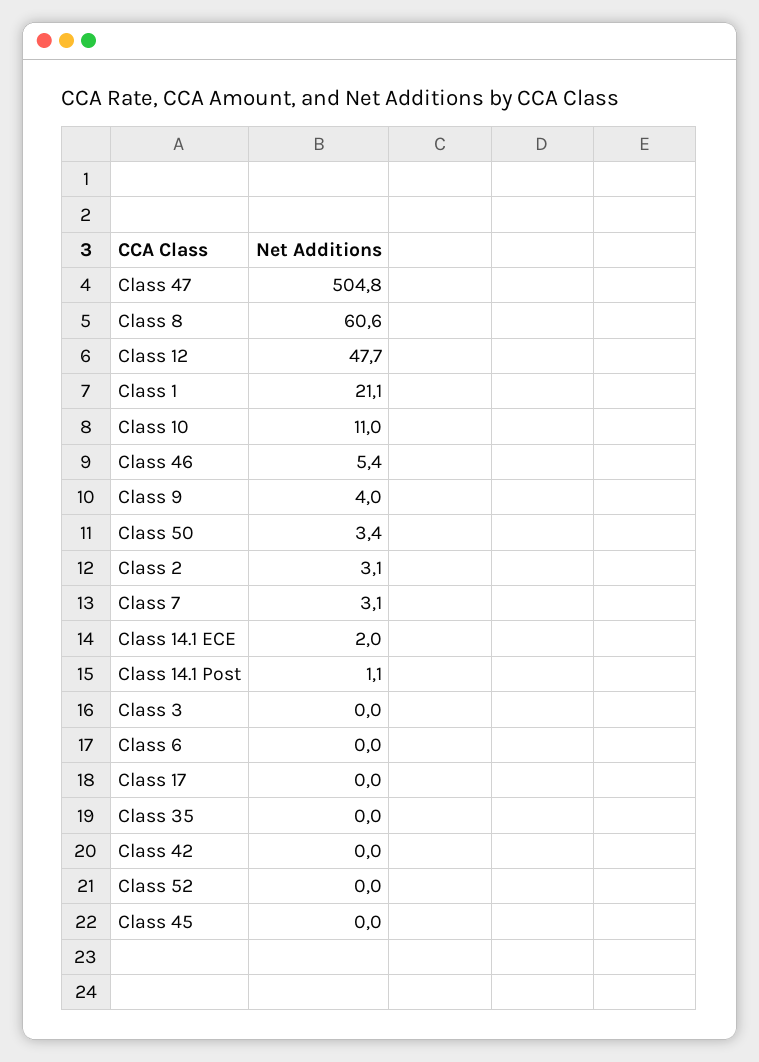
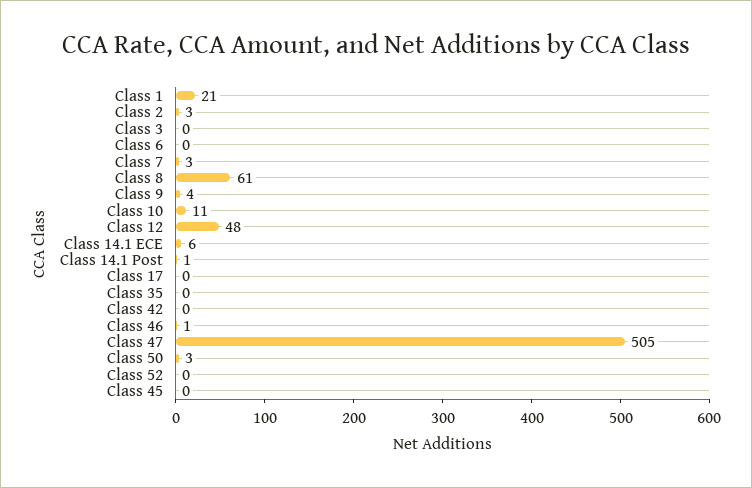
  {
    "Class 47": 504.8,
    "Class 8": 60.6,
    "Class 12": 47.7,
    "Class 1": 21.1,
    "Class 10": 11,
-   "Class 46": 5.4,
+   "Class 46": 1,
    "Class 9": 4,
    "Class 50": 3.4,
    "Class 2": 3.1,
    "Class 7": 3.1,
-   "Class 14.1 ECE": 2,
+   "Class 14.1 ECE": 6,
    "Class 14.1 Post": 1.1,
    "Class 3": 0,
    "Class 6": 0,
    "Class 17": 0,
    "Class 35": 0,
    "Class 42": 0,
    "Class 52": 0,
    "Class 45": 0
  }

